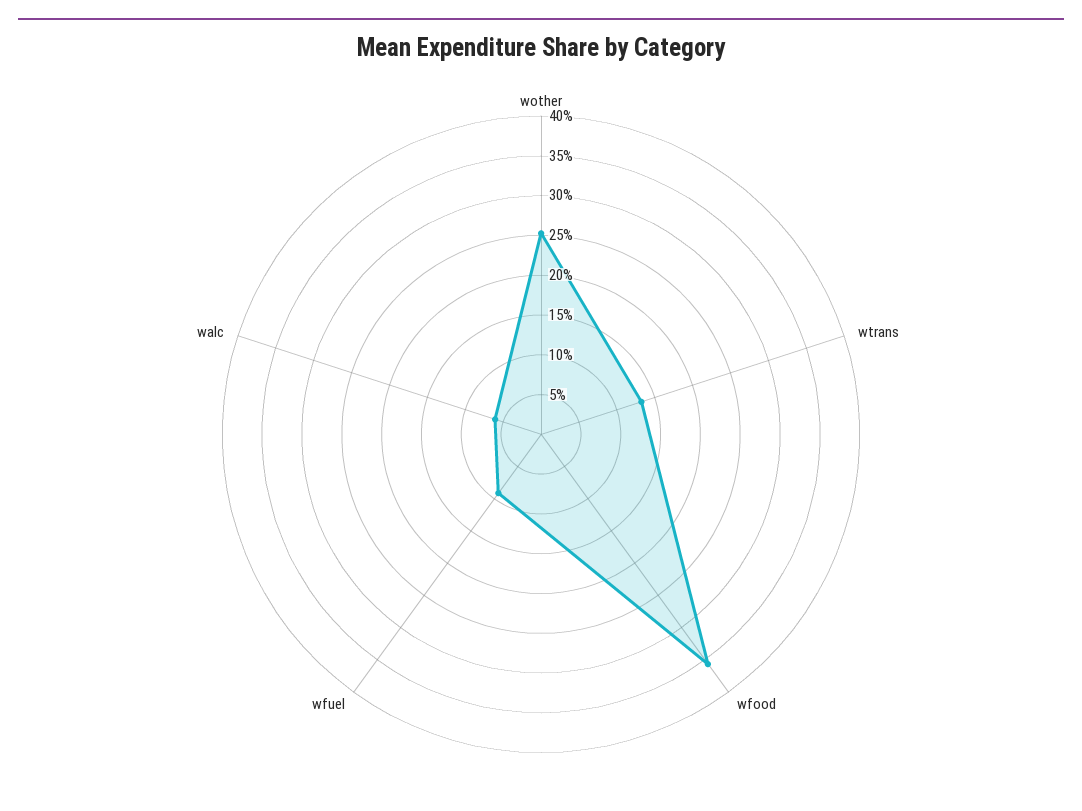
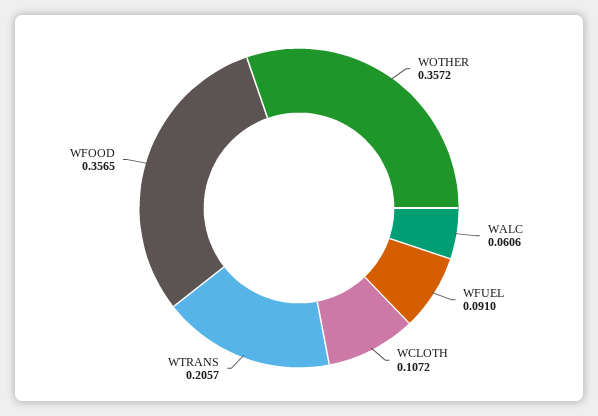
  {
-   "wother": 0.25,
+   "wother": 0.3572,
-   "wtrans": 0.125,
+   "wtrans": 0.2057,
    "wfood": 0.3565,
    "wfuel": 0.091,
-   "walc": 0.0606
+   "walc": 0.0606,
+   "WCLOTH": 0.1072
  }

